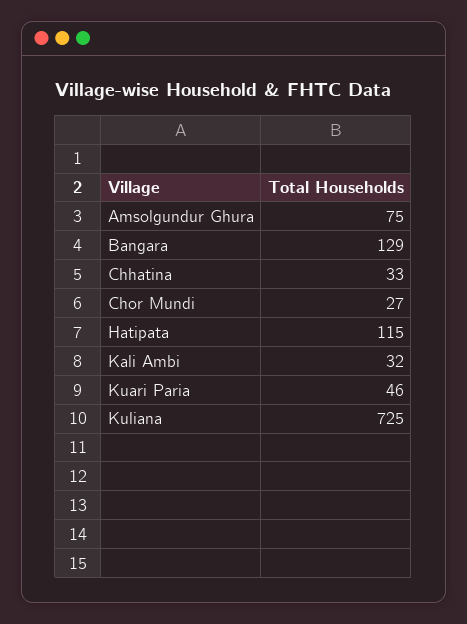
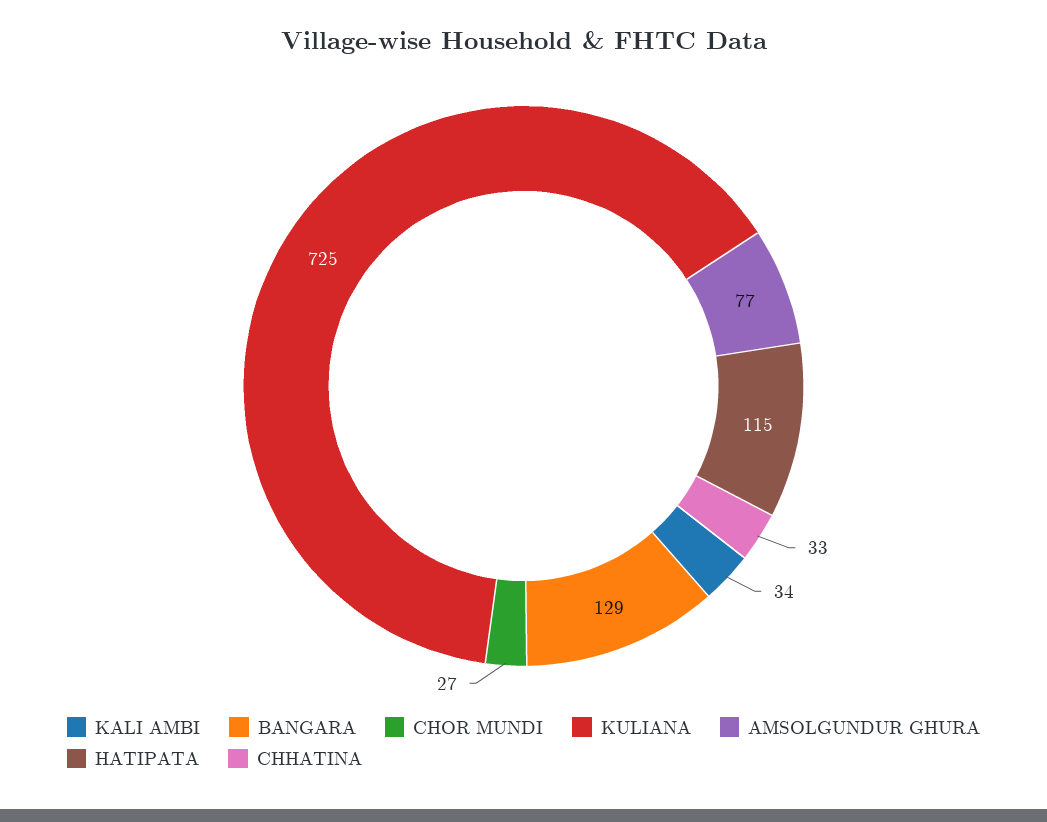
  {
-   "Amsolgundur Ghura": 75,
+   "Amsolgundur Ghura": 77,
    "Bangara": 129,
    "Chhatina": 33,
    "Chor Mundi": 27,
    "Hatipata": 115,
-   "Kali Ambi": 32,
+   "Kali Ambi": 34,
-   "Kuari Paria": 46,
    "Kuliana": 725
  }

